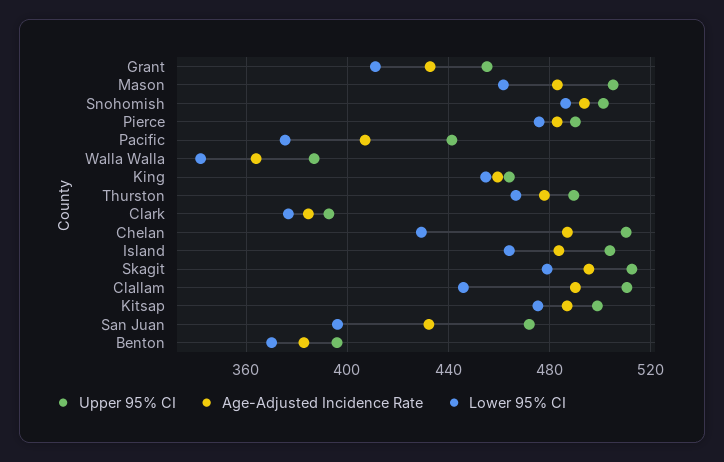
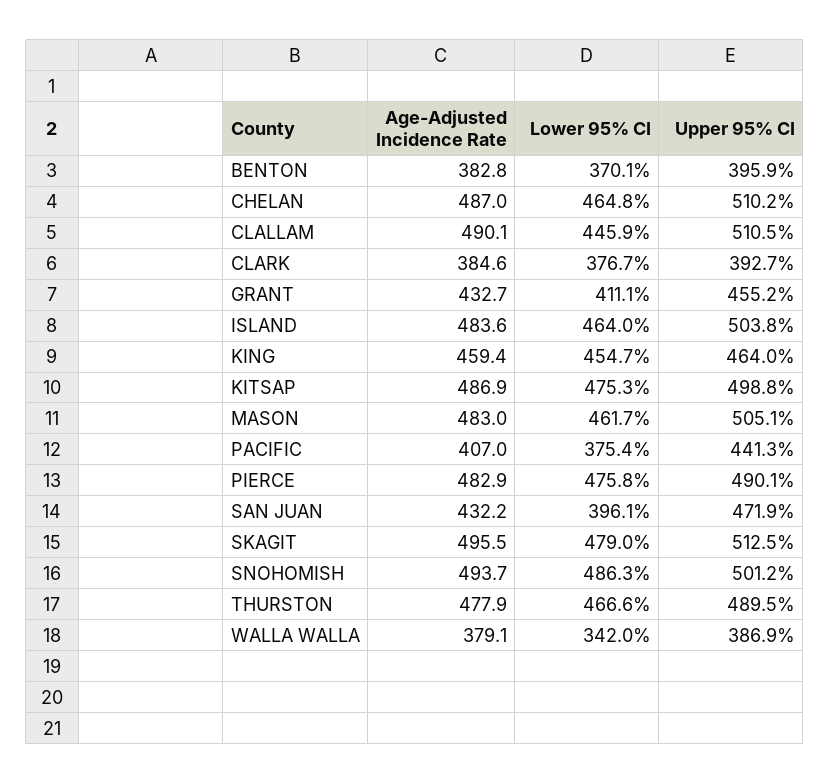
  {
    "Upper 95% CI": {
      "Grant": 455.2,
      "Mason": 505.1,
      "Snohomish": 501.2,
      "Pierce": 490.1,
      "Pacific": 441.3,
      "Walla Walla": 386.9,
      "King": 464,
      "Thurston": 489.5,
      "Clark": 392.7,
      "Chelan": 510.2,
      "Island": 503.8,
      "Skagit": 512.5,
      "Clallam": 510.5,
      "Kitsap": 498.8,
      "San Juan": 471.9,
      "Benton": 395.9
    },
    "Age-Adjusted Incidence Rate": {
      "Grant": 432.7,
      "Mason": 483,
      "Snohomish": 493.7,
      "Pierce": 482.9,
      "Pacific": 407,
-     "Walla Walla": 365,
+     "Walla Walla": 379.1,
      "King": 459.4,
      "Thurston": 477.9,
      "Clark": 384.6,
      "Chelan": 487,
      "Island": 483.6,
      "Skagit": 495.5,
      "Clallam": 490.1,
      "Kitsap": 486.9,
      "San Juan": 432.2,
      "Benton": 382.8
    },
    "Lower 95% CI": {
      "Grant": 411.1,
      "Mason": 461.7,
      "Snohomish": 486.3,
      "Pierce": 475.8,
      "Pacific": 375.4,
      "Walla Walla": 342,
      "King": 454.7,
      "Thurston": 466.6,
      "Clark": 376.7,
-     "Chelan": 430,
+     "Chelan": 464.8,
      "Island": 464,
      "Skagit": 479,
      "Clallam": 445.9,
      "Kitsap": 475.3,
      "San Juan": 396.1,
      "Benton": 370.1
    }
  }

